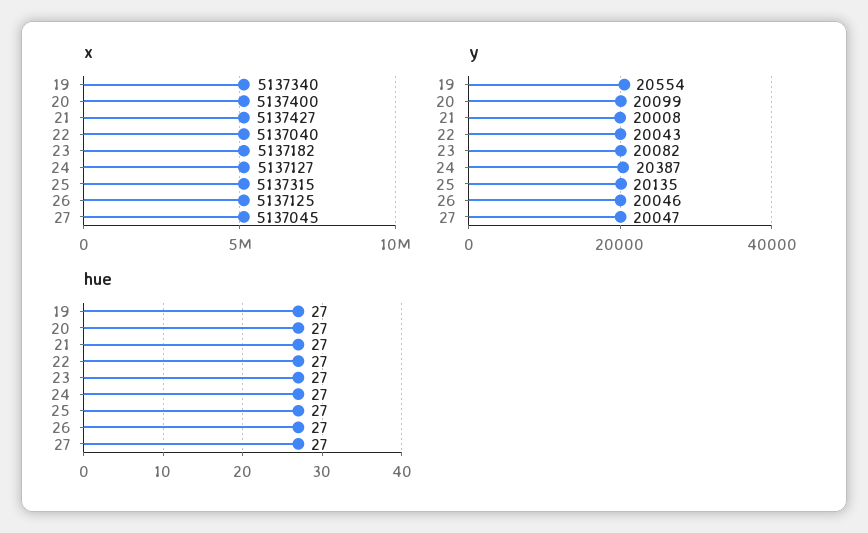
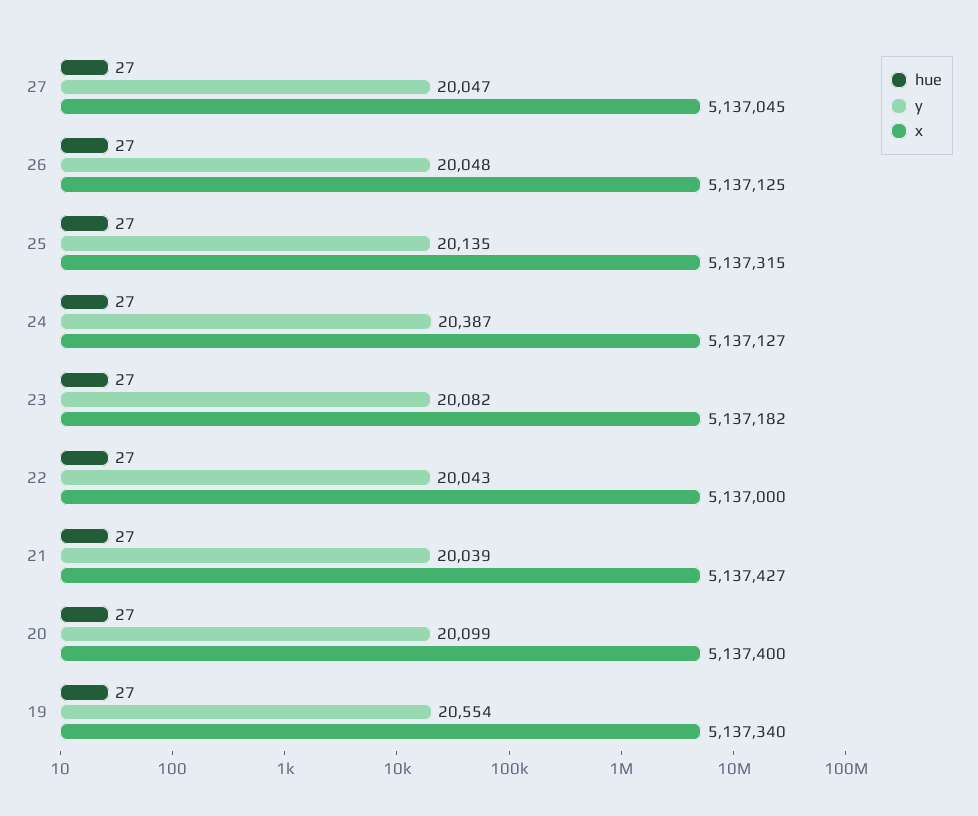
  {
    "x": {
      "19": 5137340,
      "20": 5137400,
      "21": 5137427,
-     "22": 5137040,
+     "22": 5137000,
      "23": 5137182,
      "24": 5137127,
      "25": 5137315,
      "26": 5137125,
      "27": 5137045
    },
    "y": {
      "19": 20554,
      "20": 20099,
-     "21": 20008,
+     "21": 20039,
      "22": 20043,
      "23": 20082,
      "24": 20387,
      "25": 20135,
-     "26": 20046,
+     "26": 20048,
      "27": 20047
    },
    "hue": {
      "19": 27,
      "20": 27,
      "21": 27,
      "22": 27,
      "23": 27,
      "24": 27,
      "25": 27,
      "26": 27,
      "27": 27
    }
  }

